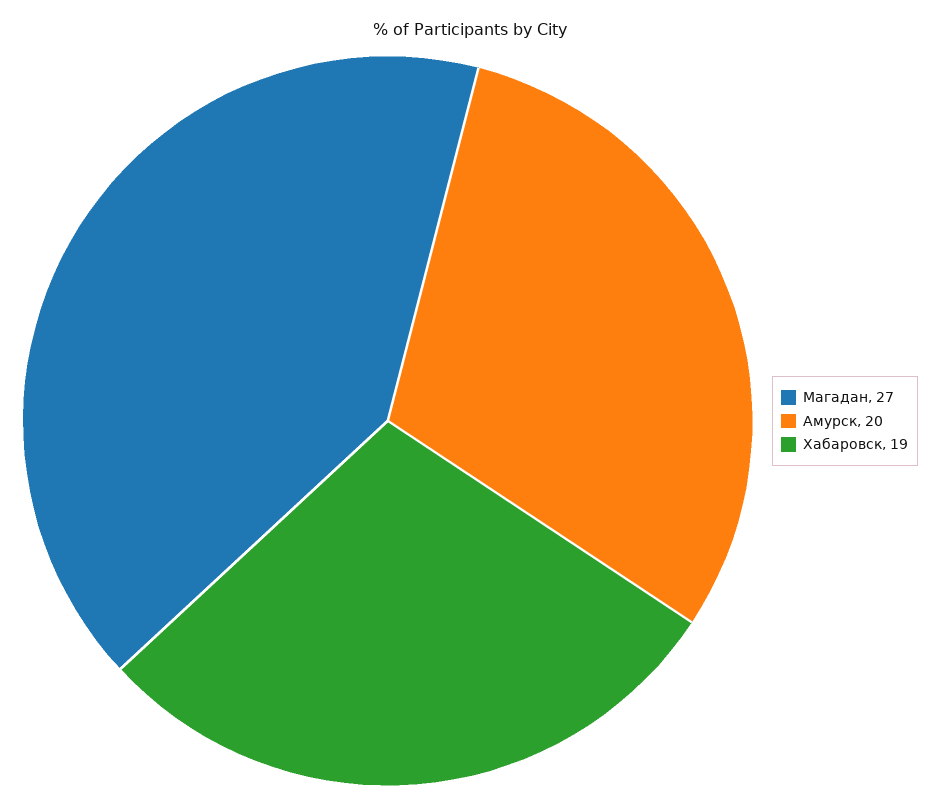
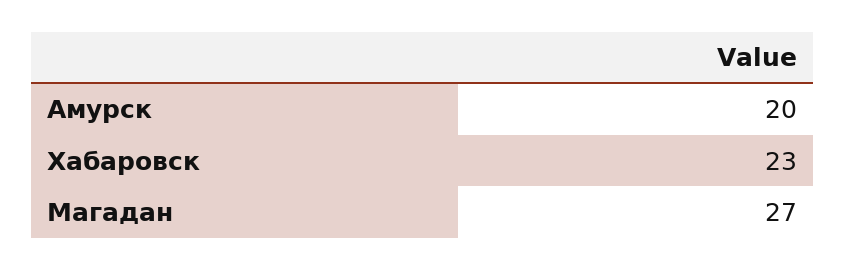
  {
    "Магадан": 27,
    "Амурск": 20,
-   "Хабаровск": 19
+   "Хабаровск": 23
  }

